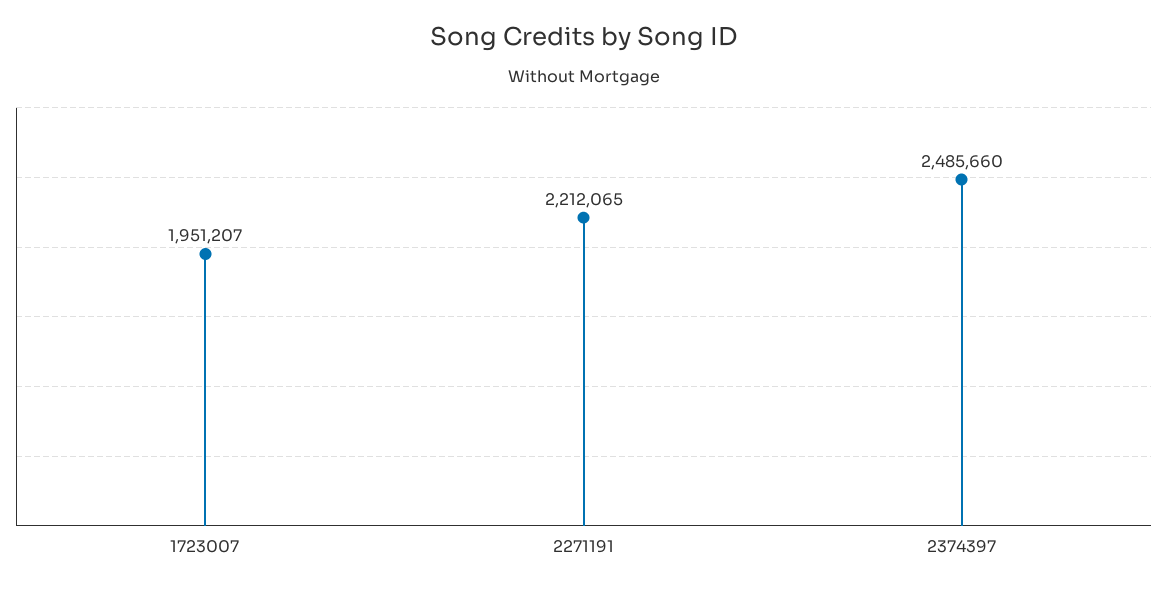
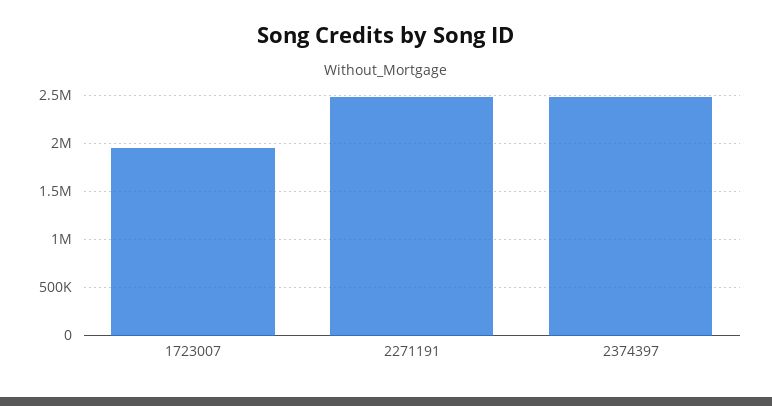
  {
    "1723007": 1951207,
-   "2271191": 2212065,
+   "2271191": 2500000,
    "2374397": 2485660
  }

